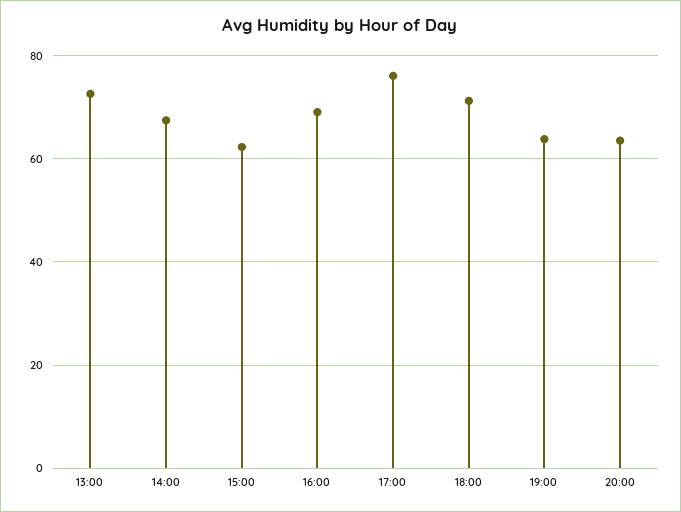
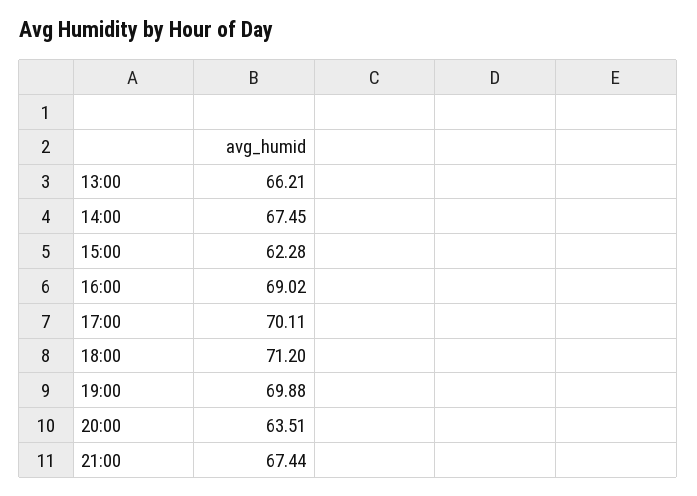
  {
-   "13:00": 72,
+   "13:00": 66.21,
    "14:00": 67.45,
    "15:00": 62.28,
    "16:00": 69.02,
-   "17:00": 76,
+   "17:00": 70.11,
    "18:00": 71.2,
-   "19:00": 64,
+   "19:00": 69.88,
-   "20:00": 63.51
+   "20:00": 63.51,
+   "21:00": 67.44
  }

